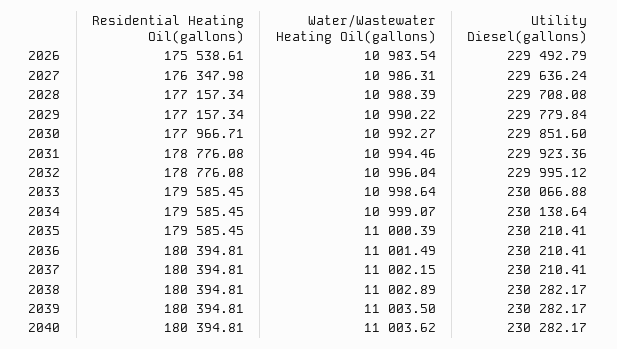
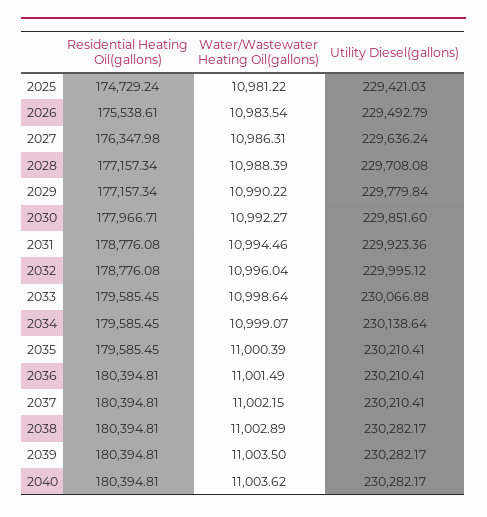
  {
    "Residential Heating Oil(gallons)": {
      "2026": 175538.61,
      "2027": 176347.98,
      "2028": 177157.34,
      "2029": 177157.34,
      "2030": 177966.71,
      "2031": 178776.08,
      "2032": 178776.08,
      "2033": 179585.45,
      "2034": 179585.45,
      "2035": 179585.45,
      "2036": 180394.81,
      "2037": 180394.81,
      "2038": 180394.81,
      "2039": 180394.81,
-     "2040": 180394.81
+     "2040": 180394.81,
+     "2025": 174729.24
    },
    "Water/Wastewater Heating Oil(gallons)": {
      "2026": 10983.54,
      "2027": 10986.31,
      "2028": 10988.39,
      "2029": 10990.22,
      "2030": 10992.27,
      "2031": 10994.46,
      "2032": 10996.04,
      "2033": 10998.64,
      "2034": 10999.07,
      "2035": 11000.39,
      "2036": 11001.49,
      "2037": 11002.15,
      "2038": 11002.89,
      "2039": 11003.5,
-     "2040": 11003.62
+     "2040": 11003.62,
+     "2025": 10981.22
    },
    "Utility Diesel(gallons)": {
      "2026": 229492.79,
      "2027": 229636.24,
      "2028": 229708.08,
      "2029": 229779.84,
      "2030": 229851.6,
      "2031": 229923.36,
      "2032": 229995.12,
      "2033": 230066.88,
      "2034": 230138.64,
      "2035": 230210.41,
      "2036": 230210.41,
      "2037": 230210.41,
      "2038": 230282.17,
      "2039": 230282.17,
-     "2040": 230282.17
+     "2040": 230282.17,
+     "2025": 229421.03
    }
  }

